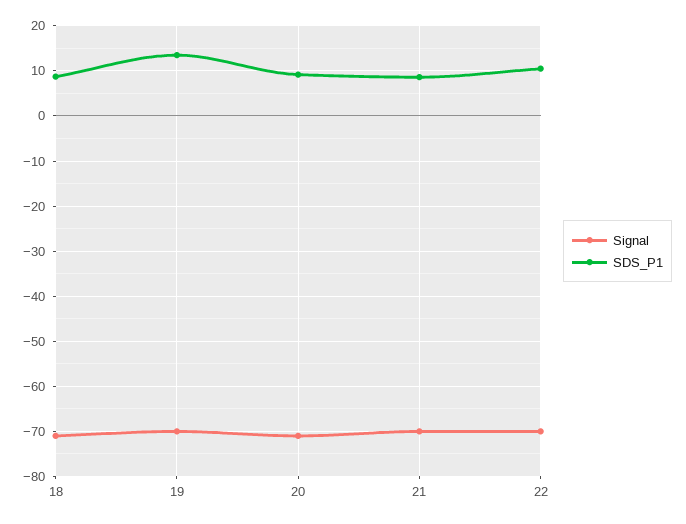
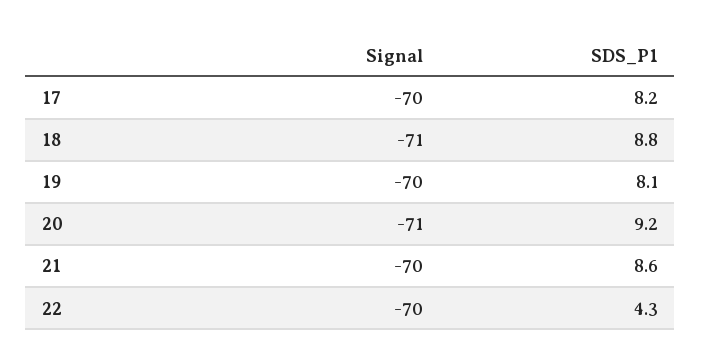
  {
    "Signal": {
      "18": -71,
      "19": -70,
      "20": -71,
      "21": -70,
-     "22": -70
+     "22": -70,
+     "17": -70
    },
    "SDS_P1": {
      "18": 8.8,
-     "19": 14,
+     "19": 8.1,
      "20": 9.2,
      "21": 8.6,
-     "22": 10
+     "22": 4.3,
+     "17": 8.2
    }
  }

